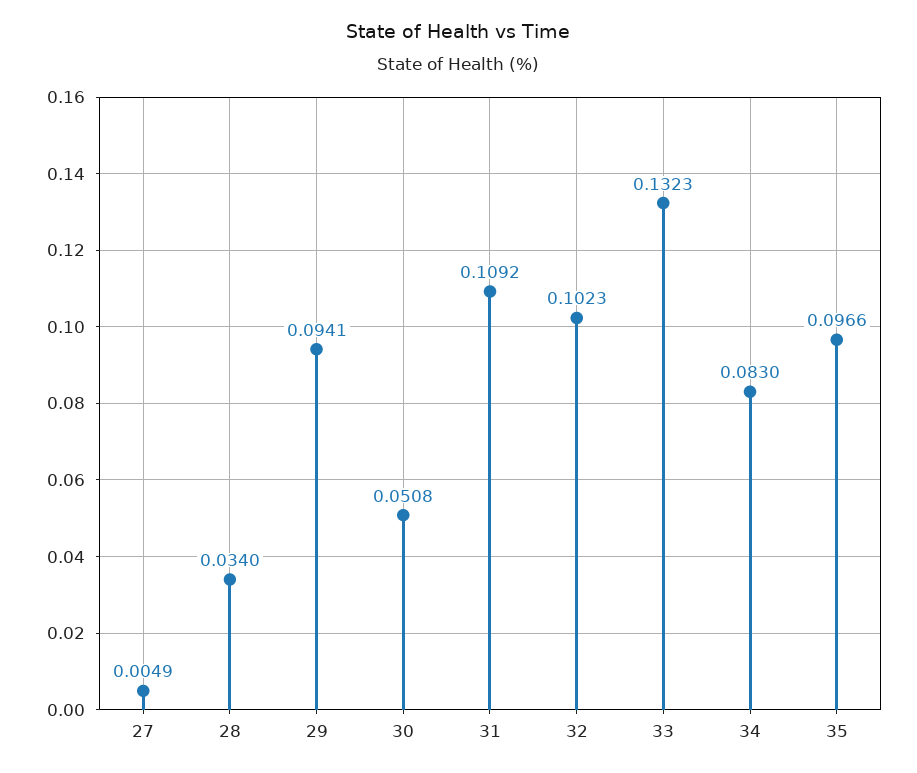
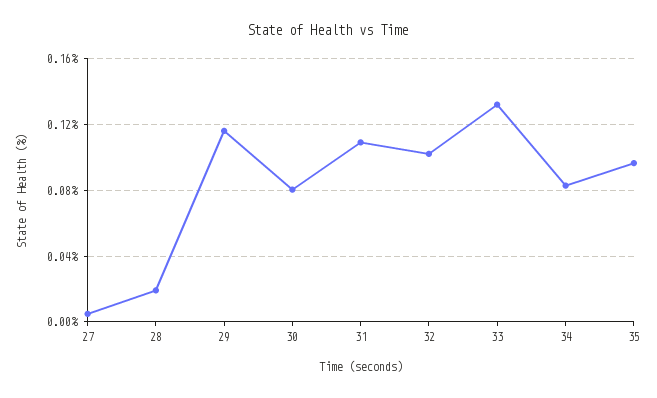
  {
    "27": 0.0049,
-   "28": 0.034,
+   "28": 0.02,
-   "29": 0.0941,
+   "29": 0.115,
-   "30": 0.0508,
+   "30": 0.08,
    "31": 0.1092,
    "32": 0.1023,
    "33": 0.1323,
    "34": 0.083,
    "35": 0.0966
  }

